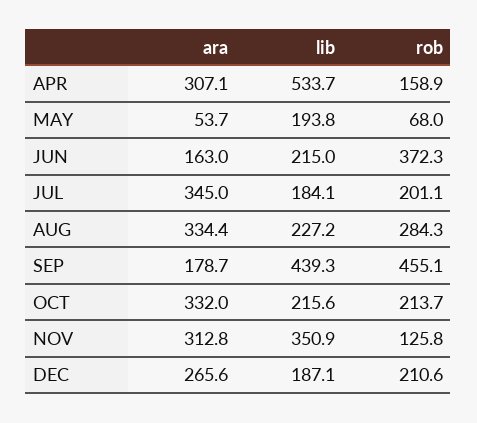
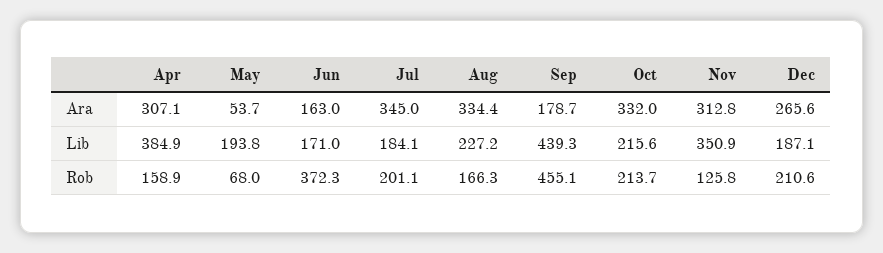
  {
    "ara": {
      "APR": 307.1,
      "MAY": 53.7,
      "JUN": 163,
      "JUL": 345,
      "AUG": 334.4,
      "SEP": 178.7,
      "OCT": 332,
      "NOV": 312.8,
      "DEC": 265.6
    },
    "lib": {
-     "APR": 533.7,
+     "APR": 384.9,
      "MAY": 193.8,
-     "JUN": 215,
+     "JUN": 171,
      "JUL": 184.1,
      "AUG": 227.2,
      "SEP": 439.3,
      "OCT": 215.6,
      "NOV": 350.9,
      "DEC": 187.1
    },
    "rob": {
      "APR": 158.9,
      "MAY": 68,
      "JUN": 372.3,
      "JUL": 201.1,
-     "AUG": 284.3,
+     "AUG": 166.3,
      "SEP": 455.1,
      "OCT": 213.7,
      "NOV": 125.8,
      "DEC": 210.6
    }
  }

